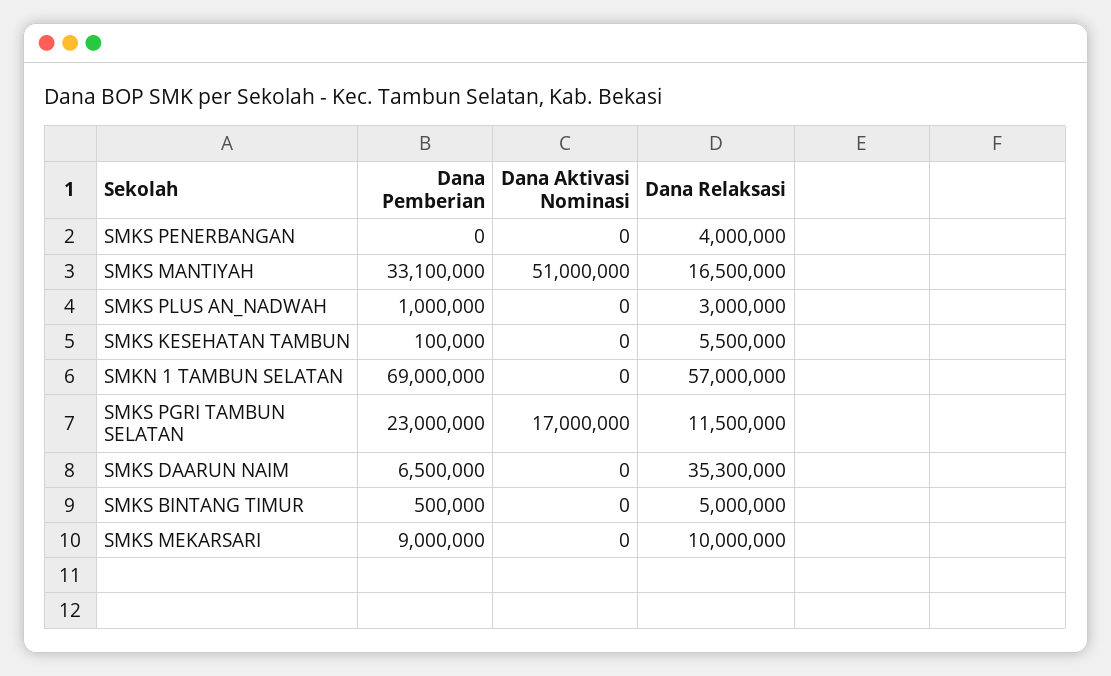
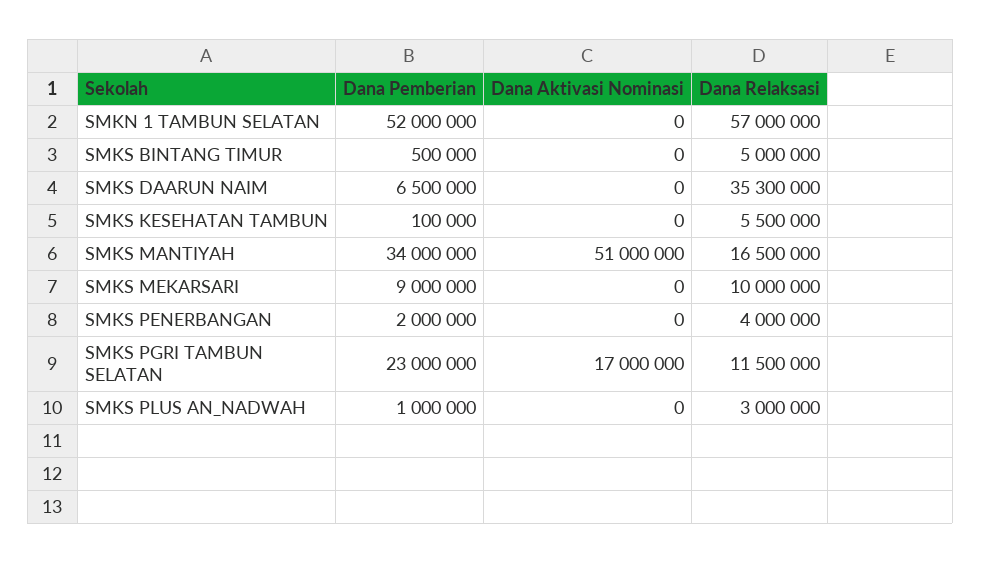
  {
    "Dana Pemberian": {
-     "SMKS PENERBANGAN": 0,
+     "SMKS PENERBANGAN": 2000000,
-     "SMKS MANTIYAH": 33100000,
+     "SMKS MANTIYAH": 34000000,
      "SMKS PLUS AN_NADWAH": 1000000,
      "SMKS KESEHATAN TAMBUN": 100000,
-     "SMKN 1 TAMBUN SELATAN": 69000000,
+     "SMKN 1 TAMBUN SELATAN": 52000000,
      "SMKS PGRI TAMBUN SELATAN": 23000000,
      "SMKS DAARUN NAIM": 6500000,
      "SMKS BINTANG TIMUR": 500000,
      "SMKS MEKARSARI": 9000000
    },
    "Dana Aktivasi Nominasi": {
      "SMKS PENERBANGAN": 0,
      "SMKS MANTIYAH": 51000000,
      "SMKS PLUS AN_NADWAH": 0,
      "SMKS KESEHATAN TAMBUN": 0,
      "SMKN 1 TAMBUN SELATAN": 0,
      "SMKS PGRI TAMBUN SELATAN": 17000000,
      "SMKS DAARUN NAIM": 0,
      "SMKS BINTANG TIMUR": 0,
      "SMKS MEKARSARI": 0
    },
    "Dana Relaksasi": {
      "SMKS PENERBANGAN": 4000000,
      "SMKS MANTIYAH": 16500000,
      "SMKS PLUS AN_NADWAH": 3000000,
      "SMKS KESEHATAN TAMBUN": 5500000,
      "SMKN 1 TAMBUN SELATAN": 57000000,
      "SMKS PGRI TAMBUN SELATAN": 11500000,
      "SMKS DAARUN NAIM": 35300000,
      "SMKS BINTANG TIMUR": 5000000,
      "SMKS MEKARSARI": 10000000
    }
  }

